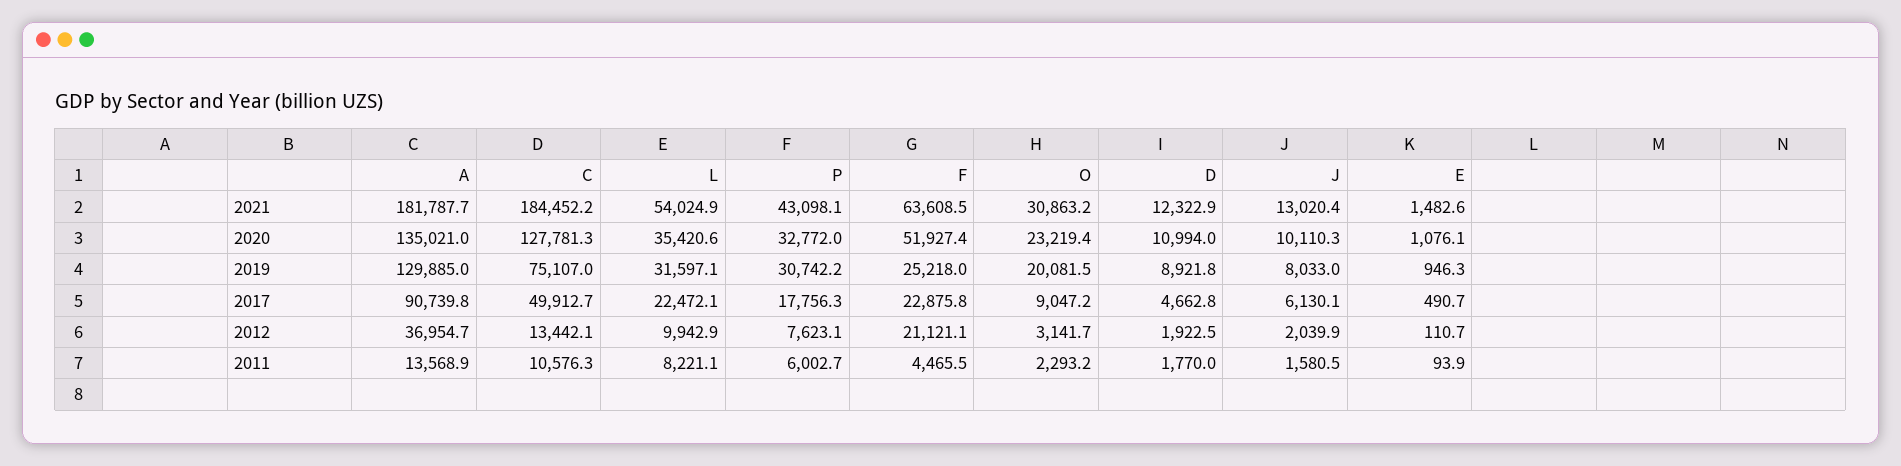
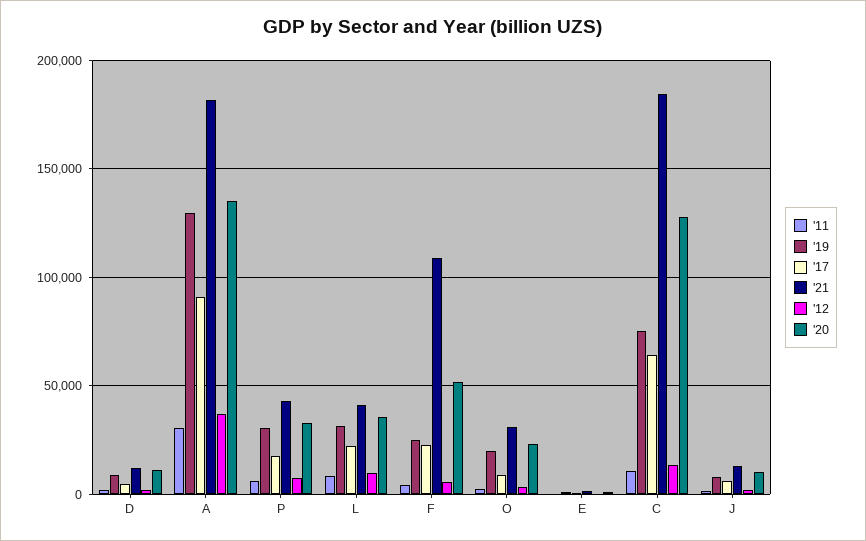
  {
    "2021": {
      "A": 181787.7,
      "C": 184452.2,
-     "L": 54024.9,
+     "L": 40000,
      "P": 43098.1,
-     "F": 63608.5,
+     "F": 110000,
      "O": 30863.2,
      "D": 12322.9,
      "J": 13020.4,
      "E": 1482.6
    },
    "2020": {
      "A": 135021,
      "C": 127781.3,
      "L": 35420.6,
      "P": 32772,
      "F": 51927.4,
      "O": 23219.4,
      "D": 10994,
      "J": 10110.3,
      "E": 1076.1
    },
    "2019": {
      "A": 129885,
      "C": 75107,
      "L": 31597.1,
      "P": 30742.2,
      "F": 25218,
      "O": 20081.5,
      "D": 8921.8,
      "J": 8033,
      "E": 946.3
    },
    "2017": {
      "A": 90739.8,
-     "C": 49912.7,
+     "C": 65000,
      "L": 22472.1,
      "P": 17756.3,
      "F": 22875.8,
      "O": 9047.2,
      "D": 4662.8,
      "J": 6130.1,
      "E": 490.7
    },
    "2012": {
      "A": 36954.7,
      "C": 13442.1,
      "L": 9942.9,
      "P": 7623.1,
-     "F": 21121.1,
+     "F": 5000,
      "O": 3141.7,
      "D": 1922.5,
      "J": 2039.9,
      "E": 110.7
    },
    "2011": {
-     "A": 13568.9,
+     "A": 30000,
      "C": 10576.3,
      "L": 8221.1,
      "P": 6002.7,
      "F": 4465.5,
      "O": 2293.2,
      "D": 1770,
      "J": 1580.5,
      "E": 93.9
    }
  }

